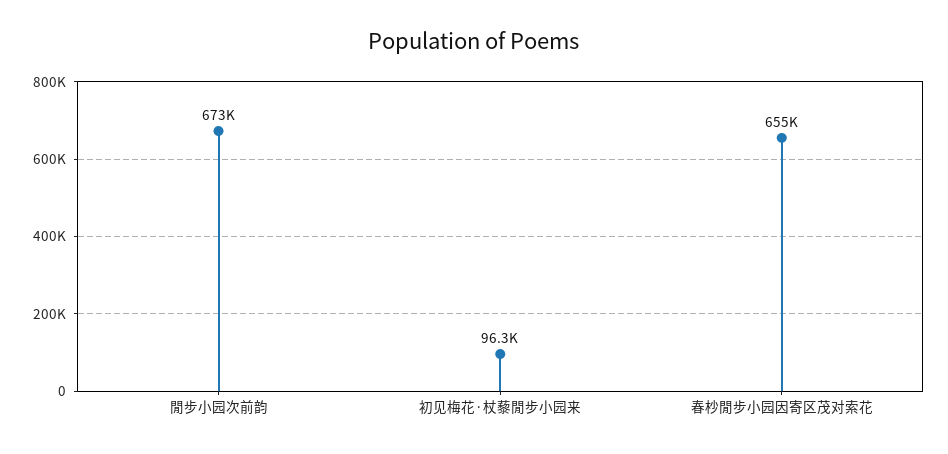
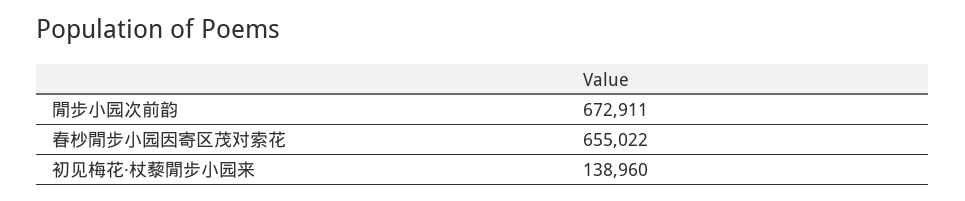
  {
    "閒步小园次前韵": 672911,
-   "初见梅花·杖藜閒步小园来": 96300,
+   "初见梅花·杖藜閒步小园来": 138960,
    "春杪閒步小园因寄区茂对索花": 655022
  }

